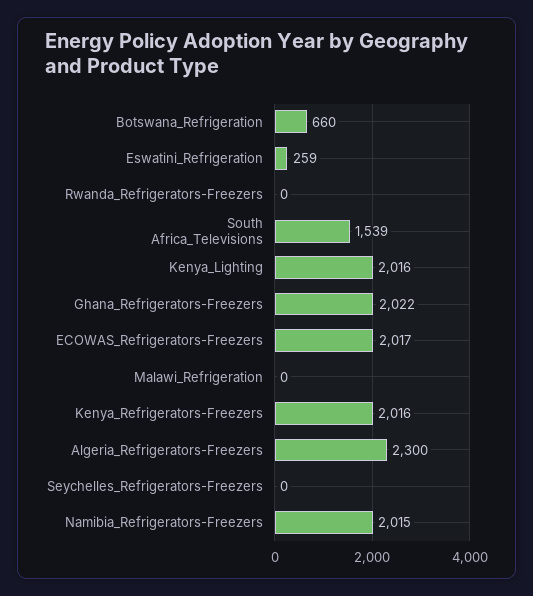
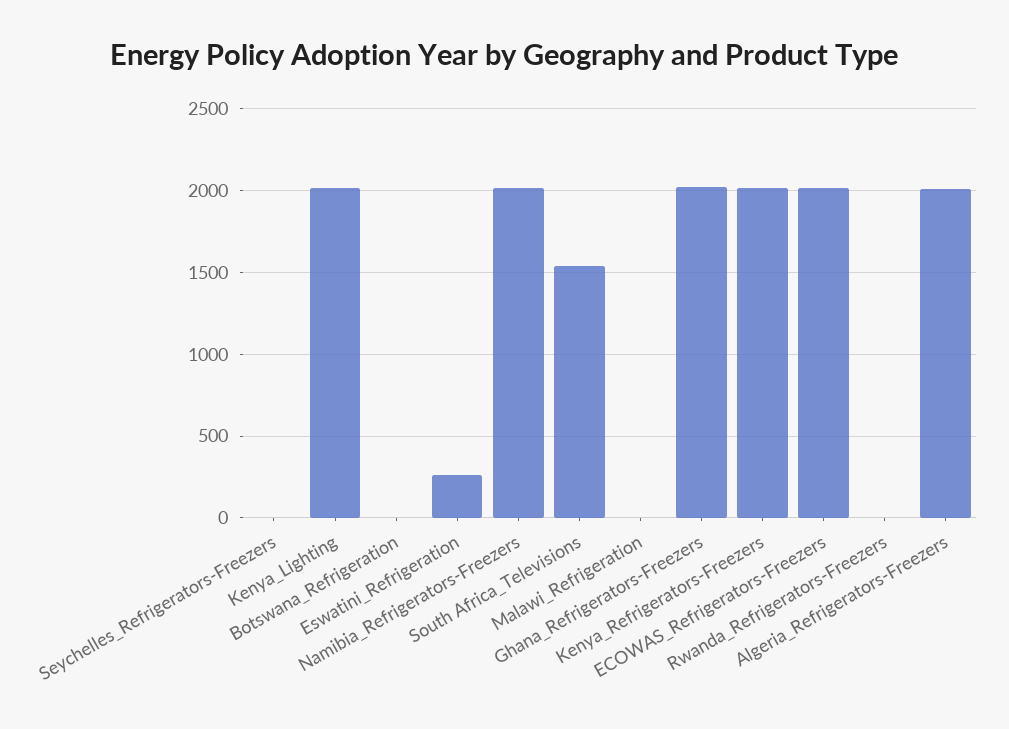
  {
-   "Botswana_Refrigeration": 660,
+   "Botswana_Refrigeration": 0,
    "Eswatini_Refrigeration": 259,
    "Rwanda_Refrigerators-Freezers": 0,
    "South Africa_Televisions": 1539,
    "Kenya_Lighting": 2016,
    "Ghana_Refrigerators-Freezers": 2022,
    "ECOWAS_Refrigerators-Freezers": 2017,
    "Malawi_Refrigeration": 0,
    "Kenya_Refrigerators-Freezers": 2016,
-   "Algeria_Refrigerators-Freezers": 2300,
+   "Algeria_Refrigerators-Freezers": 2000,
    "Seychelles_Refrigerators-Freezers": 0,
    "Namibia_Refrigerators-Freezers": 2015
  }

